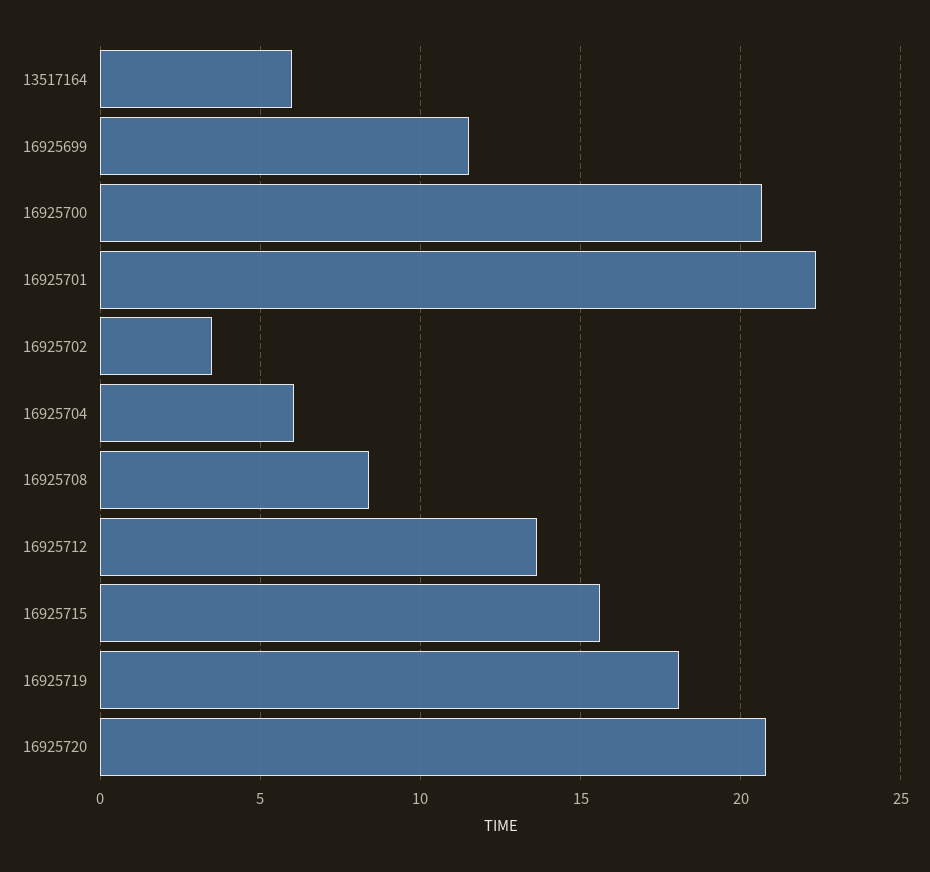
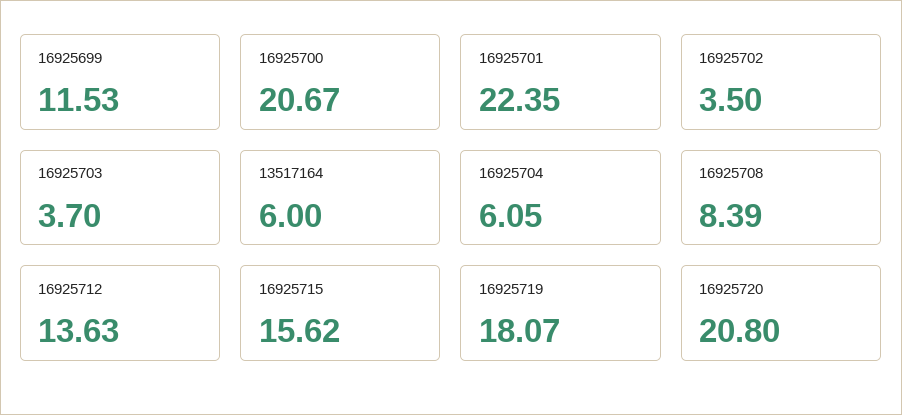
  {
    "13517164": 6,
    "16925699": 11.53,
    "16925700": 20.67,
    "16925701": 22.35,
    "16925702": 3.5,
    "16925704": 6.05,
    "16925708": 8.39,
    "16925712": 13.63,
    "16925715": 15.62,
    "16925719": 18.07,
-   "16925720": 20.8
+   "16925720": 20.8,
+   "16925703": 3.7
  }

